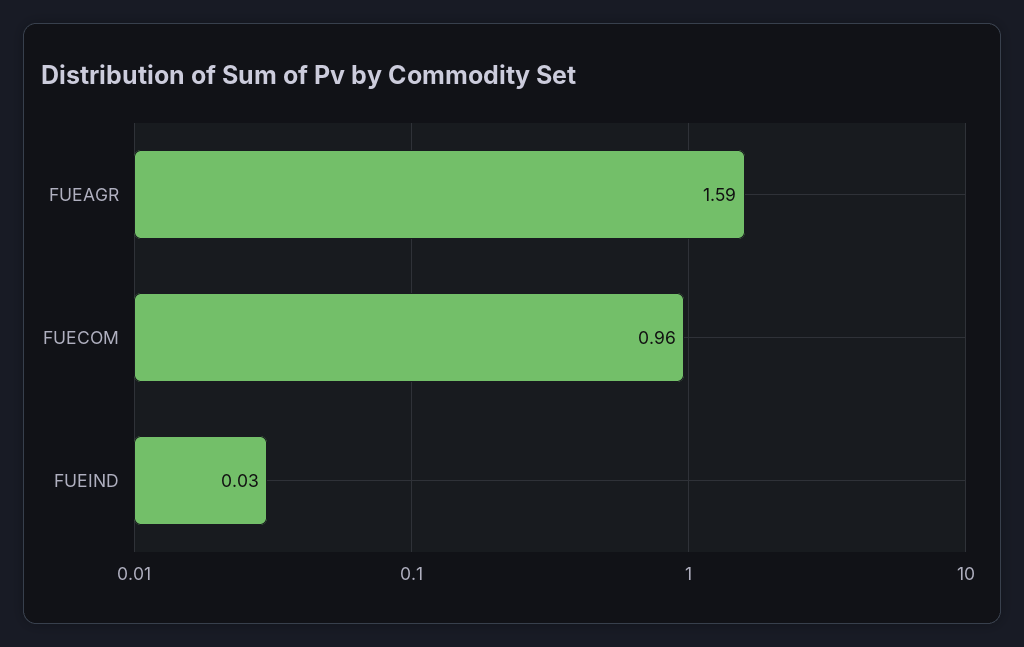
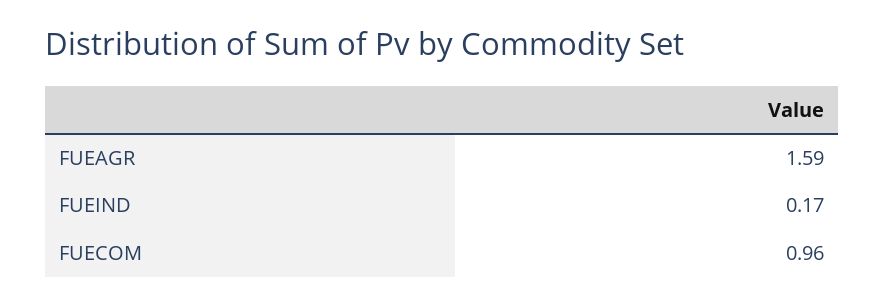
  {
    "FUEAGR": 1.59,
    "FUECOM": 0.96,
-   "FUEIND": 0.03
+   "FUEIND": 0.17
  }

